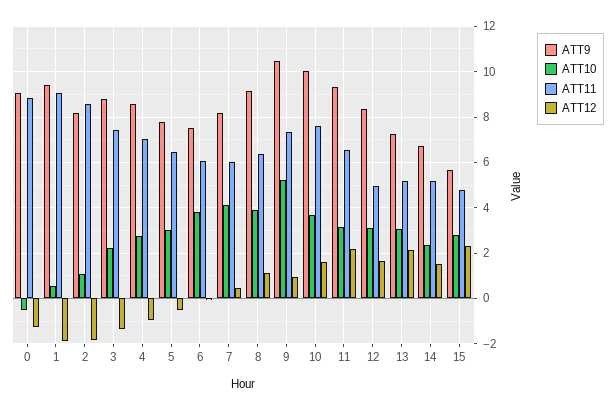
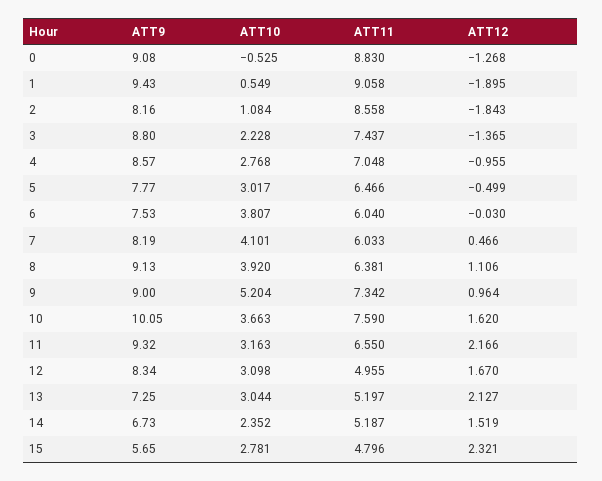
  {
    "ATT9": {
      "0": 9.08,
      "1": 9.43,
      "2": 8.16,
      "3": 8.8,
      "4": 8.57,
      "5": 7.77,
      "6": 7.53,
      "7": 8.19,
      "8": 9.13,
-     "9": 10.5,
+     "9": 9,
      "10": 10.05,
      "11": 9.32,
      "12": 8.34,
      "13": 7.25,
      "14": 6.73,
      "15": 5.65
    },
    "ATT10": {
      "0": -0.525,
      "1": 0.549,
      "2": 1.084,
      "3": 2.228,
      "4": 2.768,
      "5": 3.017,
      "6": 3.807,
      "7": 4.101,
      "8": 3.92,
      "9": 5.204,
      "10": 3.663,
      "11": 3.163,
      "12": 3.098,
      "13": 3.044,
      "14": 2.352,
      "15": 2.781
    },
    "ATT11": {
      "0": 8.83,
      "1": 9.058,
      "2": 8.558,
      "3": 7.437,
      "4": 7.048,
      "5": 6.466,
      "6": 6.04,
      "7": 6.033,
      "8": 6.381,
      "9": 7.342,
      "10": 7.59,
      "11": 6.55,
      "12": 4.955,
      "13": 5.197,
      "14": 5.187,
      "15": 4.796
    },
    "ATT12": {
      "0": -1.268,
      "1": -1.895,
      "2": -1.843,
      "3": -1.365,
      "4": -0.955,
      "5": -0.499,
      "6": -0.03,
      "7": 0.466,
      "8": 1.106,
      "9": 0.964,
      "10": 1.62,
      "11": 2.166,
      "12": 1.67,
      "13": 2.127,
      "14": 1.519,
      "15": 2.321
    }
  }

